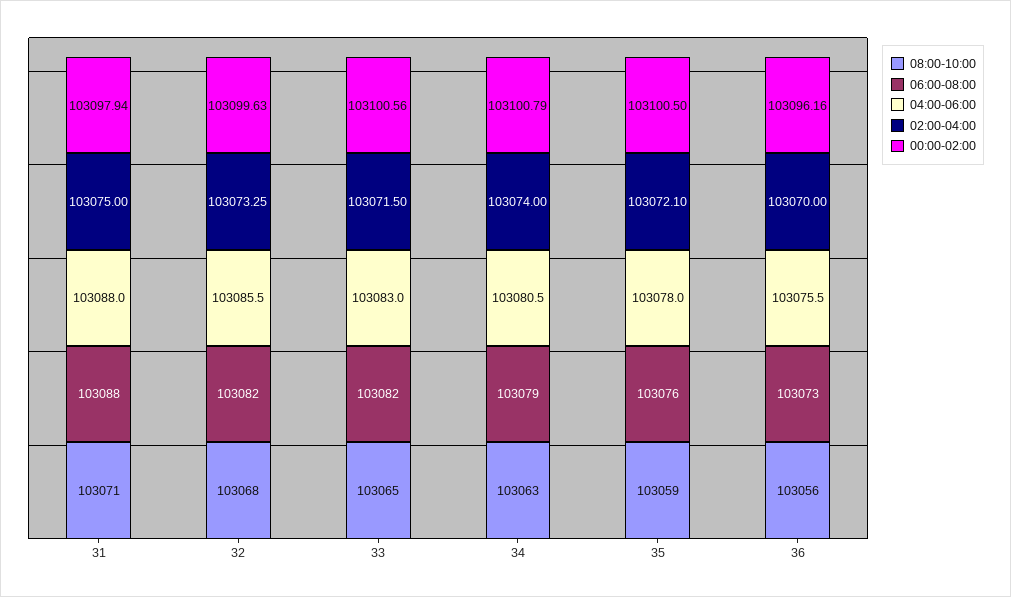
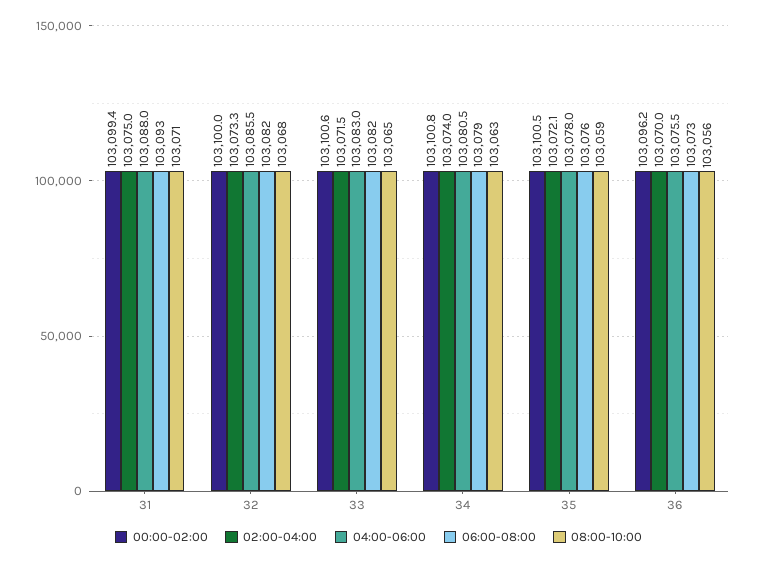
  {
    "08:00-10:00": {
      "31": 103071,
      "32": 103068,
      "33": 103065,
      "34": 103063,
      "35": 103059,
      "36": 103056
    },
    "06:00-08:00": {
-     "31": 103088,
+     "31": 103093,
      "32": 103082,
      "33": 103082,
      "34": 103079,
      "35": 103076,
      "36": 103073
    },
    "04:00-06:00": {
      "31": 103088,
      "32": 103085.5,
      "33": 103083,
      "34": 103080.5,
      "35": 103078,
      "36": 103075.5
    },
    "02:00-04:00": {
      "31": 103075,
      "32": 103073.25,
      "33": 103071.5,
      "34": 103074,
      "35": 103072.1,
      "36": 103070
    },
    "00:00-02:00": {
-     "31": 103097.94,
+     "31": 103099.4,
-     "32": 103099.63,
+     "32": 103100,
      "33": 103100.56,
      "34": 103100.79,
      "35": 103100.5,
      "36": 103096.16
    }
  }

